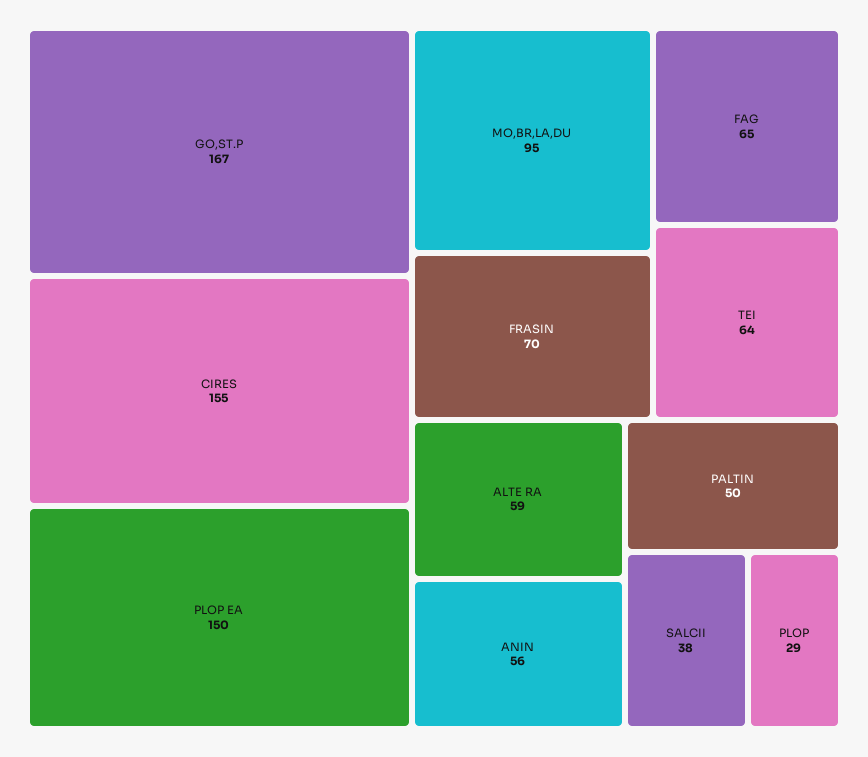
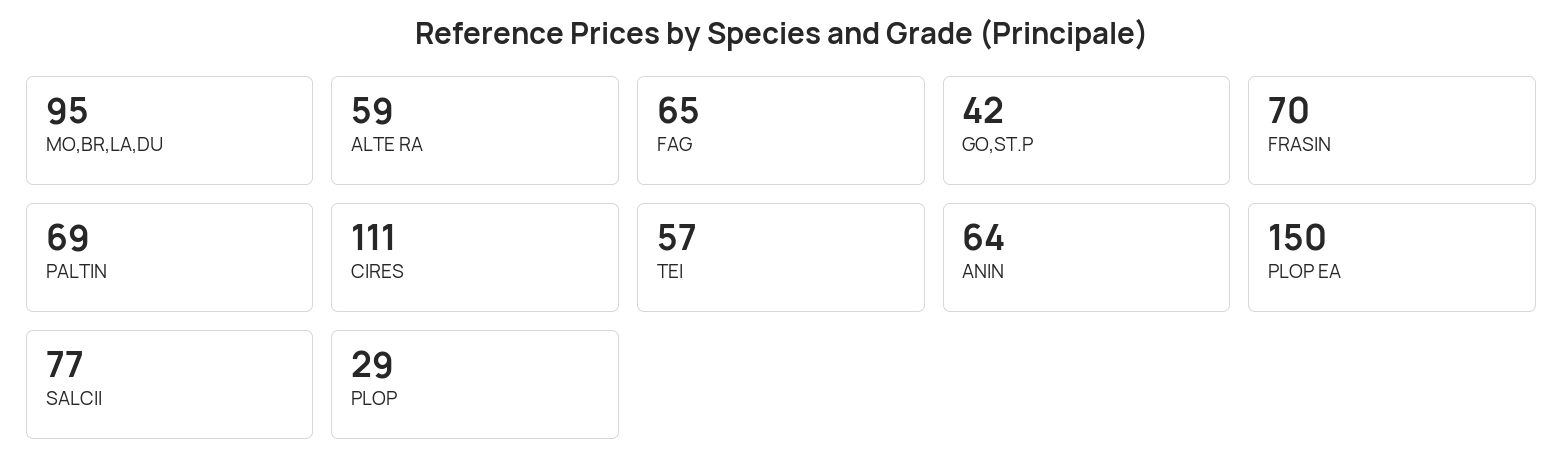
  {
-   "GO,ST.P": 167,
+   "GO,ST.P": 42,
-   "CIRES": 155,
+   "CIRES": 111,
    "PLOP EA": 150,
    "MO,BR,LA,DU": 95,
    "FRASIN": 70,
    "FAG": 65,
-   "TEI": 64,
+   "TEI": 57,
    "ALTE RA": 59,
-   "ANIN": 56,
+   "ANIN": 64,
-   "PALTIN": 50,
+   "PALTIN": 69,
-   "SALCII": 38,
+   "SALCII": 77,
    "PLOP": 29
  }

